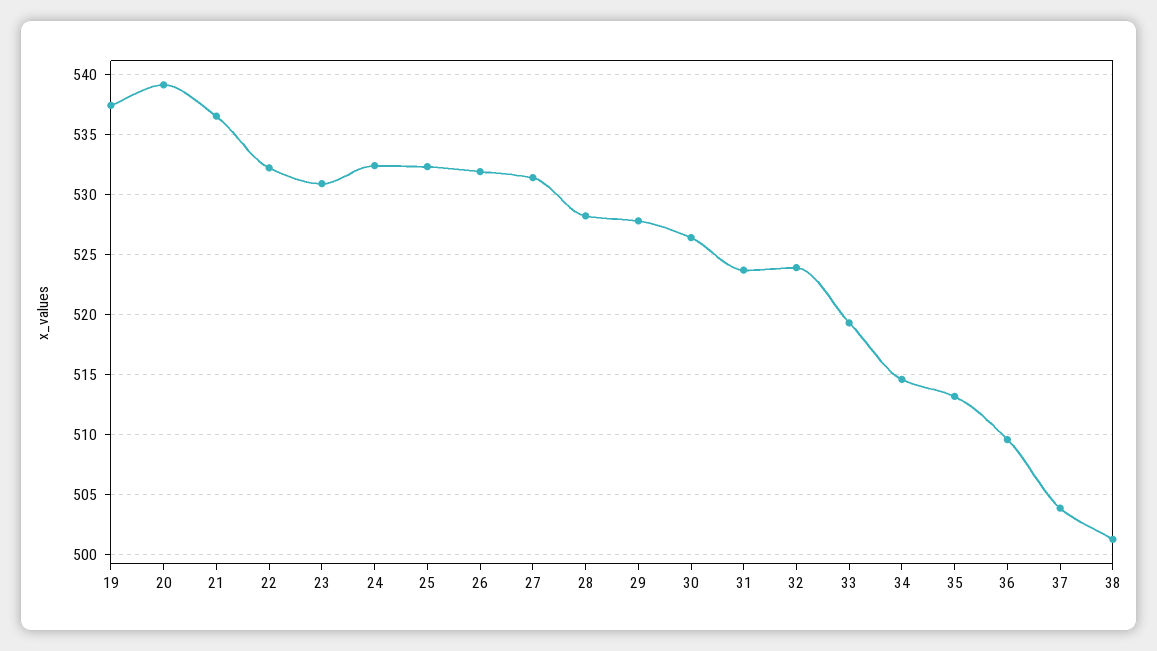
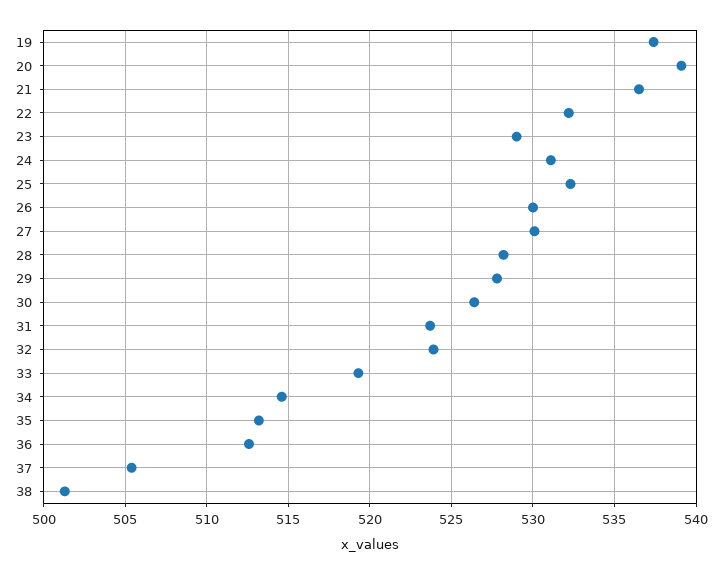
  {
    "19": 537.5,
    "20": 539,
    "21": 536.5,
    "22": 532,
-   "23": 531,
+   "23": 529,
-   "24": 532.5,
+   "24": 531,
    "25": 532.5,
-   "26": 532,
+   "26": 530,
-   "27": 531.5,
+   "27": 530,
    "28": 528,
    "29": 528,
    "30": 526.5,
    "31": 523.5,
    "32": 524,
    "33": 519.5,
    "34": 514.5,
    "35": 513,
-   "36": 509.5,
+   "36": 512.5,
-   "37": 504,
+   "37": 505.5,
    "38": 501.5
  }

